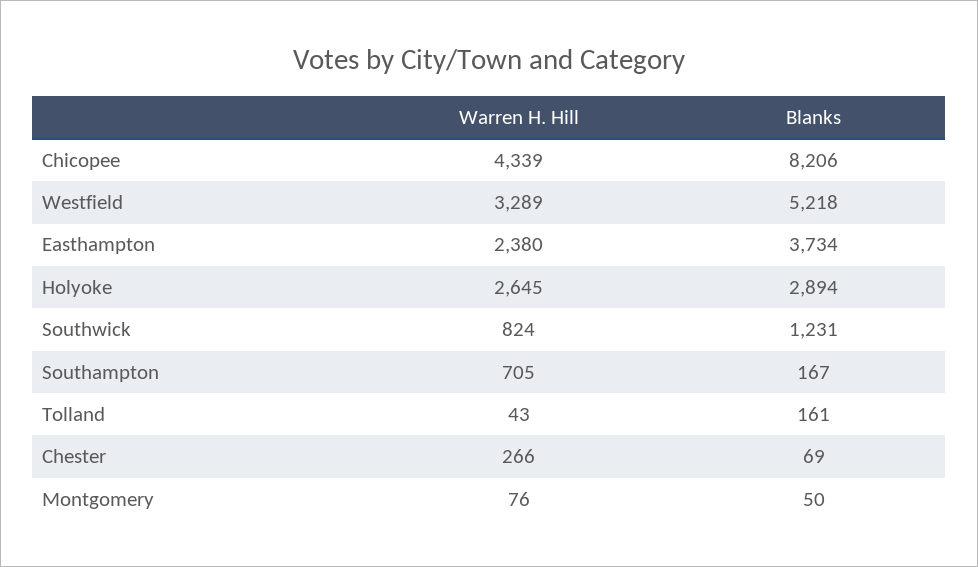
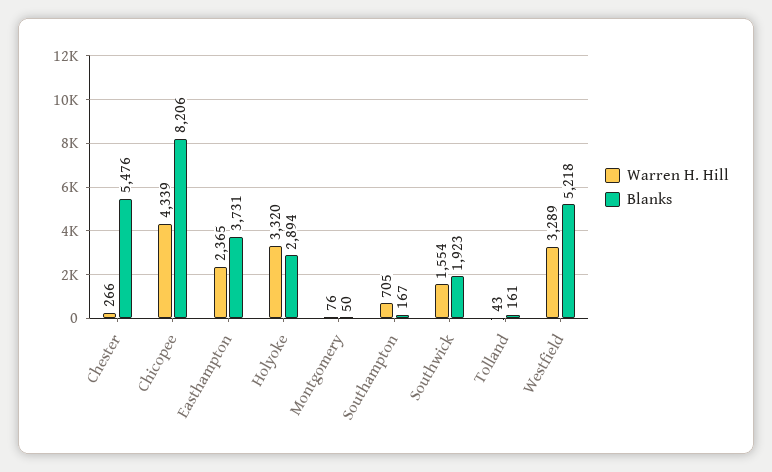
  {
    "Warren H. Hill": {
      "Chicopee": 4339,
      "Westfield": 3289,
-     "Easthampton": 2380,
+     "Easthampton": 2365,
-     "Holyoke": 2645,
+     "Holyoke": 3320,
-     "Southwick": 824,
+     "Southwick": 1554,
      "Southampton": 705,
      "Tolland": 43,
      "Chester": 266,
      "Montgomery": 76
    },
    "Blanks": {
      "Chicopee": 8206,
      "Westfield": 5218,
-     "Easthampton": 3734,
+     "Easthampton": 3731,
      "Holyoke": 2894,
-     "Southwick": 1231,
+     "Southwick": 1923,
      "Southampton": 167,
      "Tolland": 161,
-     "Chester": 69,
+     "Chester": 5476,
      "Montgomery": 50
    }
  }

